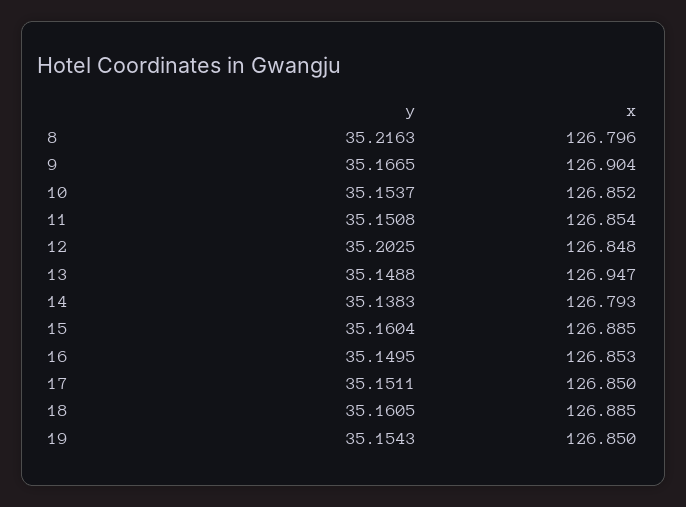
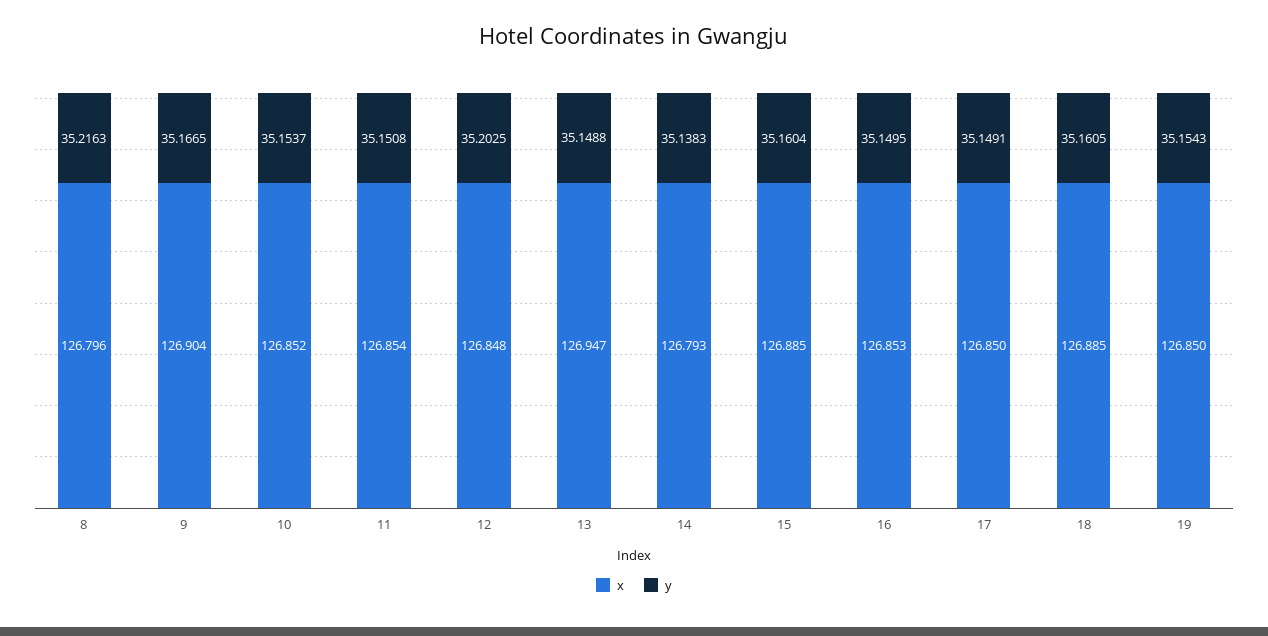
  {
    "y": {
      "8": 35.2163,
      "9": 35.1665,
      "10": 35.1537,
      "11": 35.1508,
      "12": 35.2025,
      "13": 35.1488,
      "14": 35.1383,
      "15": 35.1604,
      "16": 35.1495,
-     "17": 35.1511,
+     "17": 35.1491,
      "18": 35.1605,
      "19": 35.1543
    },
    "x": {
      "8": 126.796,
      "9": 126.904,
      "10": 126.852,
      "11": 126.854,
      "12": 126.848,
      "13": 126.947,
      "14": 126.793,
      "15": 126.885,
      "16": 126.853,
      "17": 126.85,
      "18": 126.885,
      "19": 126.85
    }
  }

